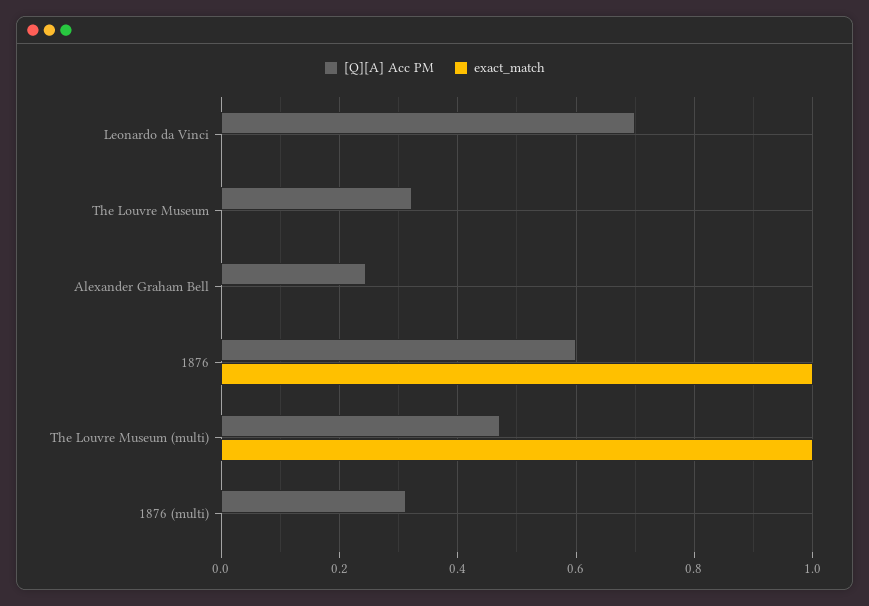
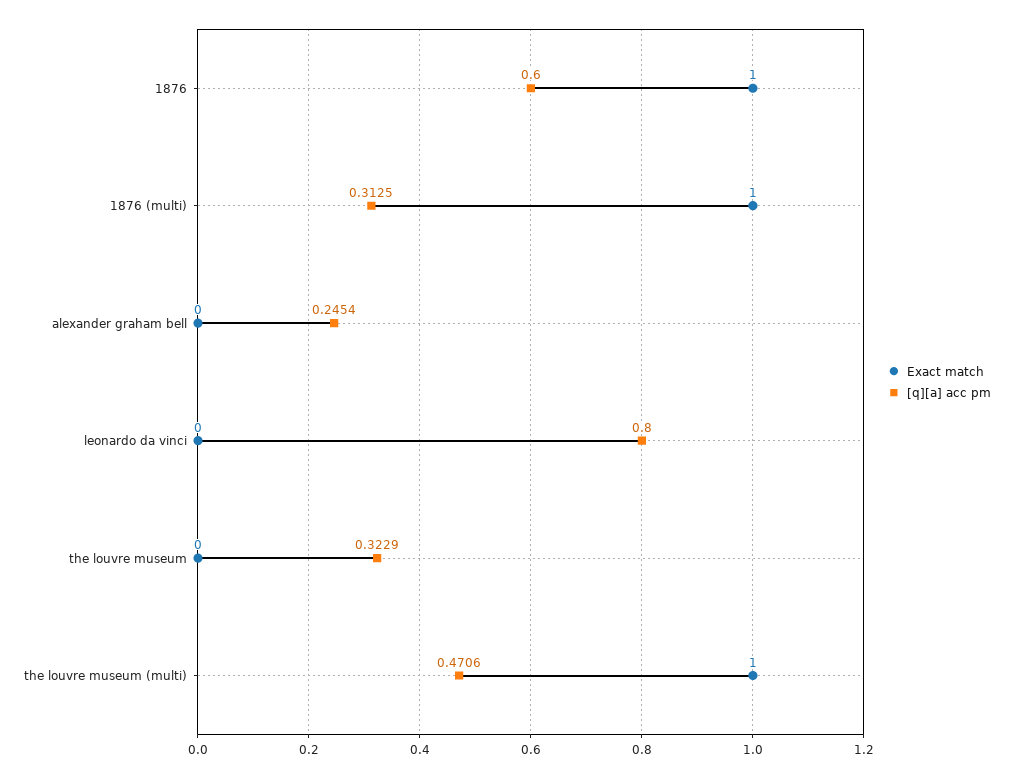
  {
    "[Q][A] Acc PM": {
-     "Leonardo da Vinci": 0.7,
+     "Leonardo da Vinci": 0.8,
      "The Louvre Museum": 0.3229,
      "Alexander Graham Bell": 0.2454,
      "1876": 0.6,
      "The Louvre Museum (multi)": 0.4706,
      "1876 (multi)": 0.3125
    },
    "exact_match": {
      "Leonardo da Vinci": 0,
      "The Louvre Museum": 0,
      "Alexander Graham Bell": 0,
      "1876": 1,
      "The Louvre Museum (multi)": 1,
-     "1876 (multi)": 0
+     "1876 (multi)": 1
    }
  }

